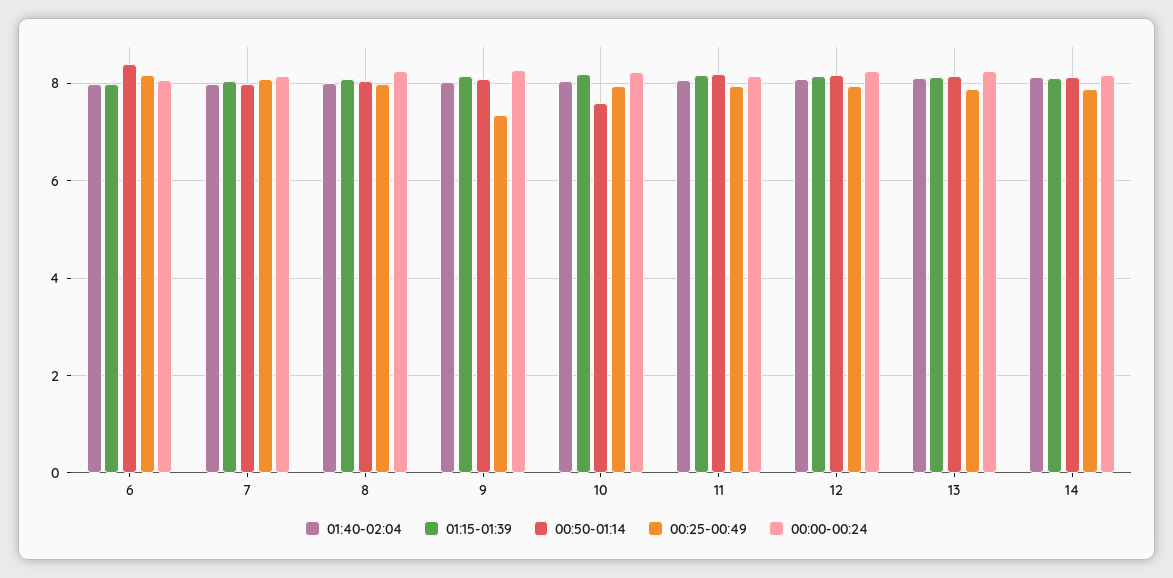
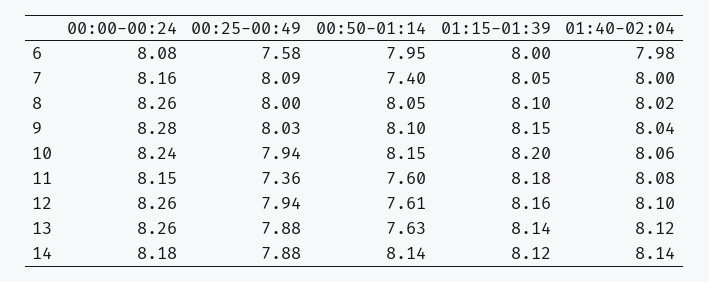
  {
    "01:40-02:04": {
      "6": 7.98,
      "7": 8,
      "8": 8.02,
      "9": 8.04,
      "10": 8.06,
      "11": 8.08,
      "12": 8.1,
      "13": 8.12,
      "14": 8.14
    },
    "01:15-01:39": {
      "6": 8,
      "7": 8.05,
      "8": 8.1,
      "9": 8.15,
      "10": 8.2,
      "11": 8.18,
      "12": 8.16,
      "13": 8.14,
      "14": 8.12
    },
    "00:50-01:14": {
-     "6": 8.4,
+     "6": 7.95,
-     "7": 8,
+     "7": 7.4,
      "8": 8.05,
      "9": 8.1,
-     "10": 7.6,
+     "10": 8.15,
-     "11": 8.2,
+     "11": 7.6,
-     "12": 8.2,
+     "12": 7.61,
-     "13": 8.2,
+     "13": 7.63,
      "14": 8.14
    },
    "00:25-00:49": {
-     "6": 8.2,
+     "6": 7.58,
      "7": 8.09,
      "8": 8,
-     "9": 7.4,
+     "9": 8.03,
      "10": 7.94,
-     "11": 8,
+     "11": 7.36,
      "12": 7.94,
      "13": 7.88,
      "14": 7.88
    },
    "00:00-00:24": {
      "6": 8.08,
      "7": 8.16,
      "8": 8.26,
      "9": 8.28,
      "10": 8.24,
      "11": 8.15,
      "12": 8.26,
      "13": 8.26,
      "14": 8.18
    }
  }

